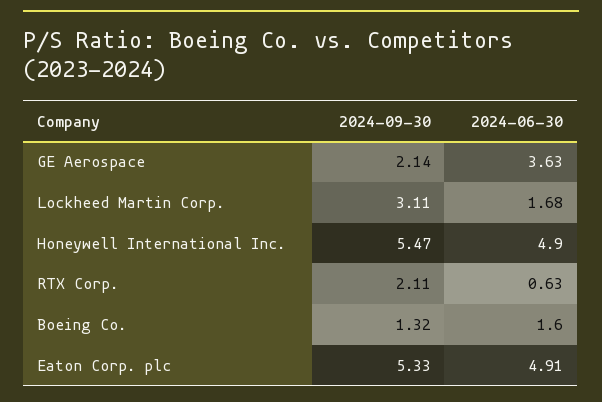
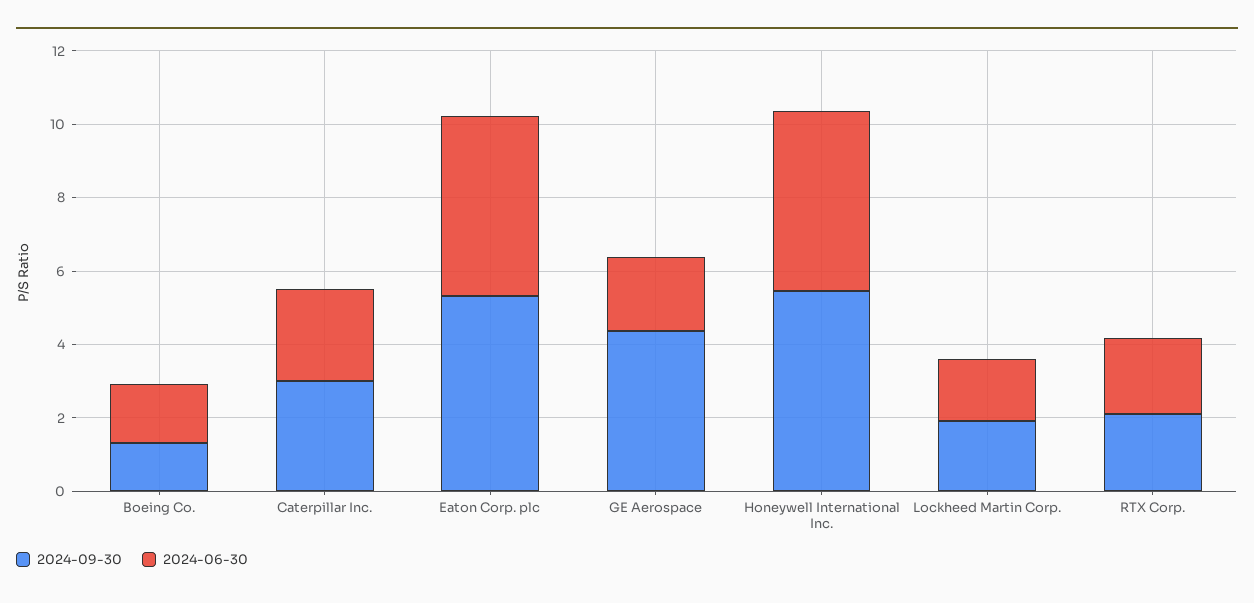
  {
    "2024-09-30": {
-     "GE Aerospace": 2.14,
+     "GE Aerospace": 4.5,
-     "Lockheed Martin Corp.": 3.11,
+     "Lockheed Martin Corp.": 2,
      "Honeywell International Inc.": 5.47,
      "RTX Corp.": 2.11,
      "Boeing Co.": 1.32,
-     "Eaton Corp. plc": 5.33
+     "Eaton Corp. plc": 5.33,
+     "Caterpillar Inc.": 3
    },
    "2024-06-30": {
-     "GE Aerospace": 3.63,
+     "GE Aerospace": 2,
      "Lockheed Martin Corp.": 1.68,
      "Honeywell International Inc.": 4.9,
-     "RTX Corp.": 0.63,
+     "RTX Corp.": 2,
      "Boeing Co.": 1.6,
-     "Eaton Corp. plc": 4.91
+     "Eaton Corp. plc": 4.91,
+     "Caterpillar Inc.": 2.5
    }
  }

